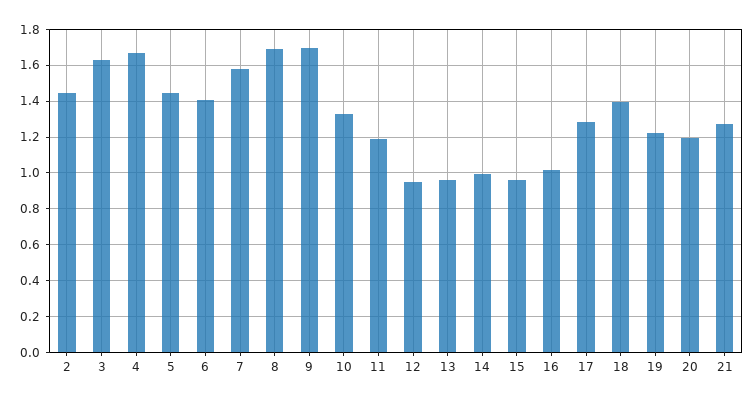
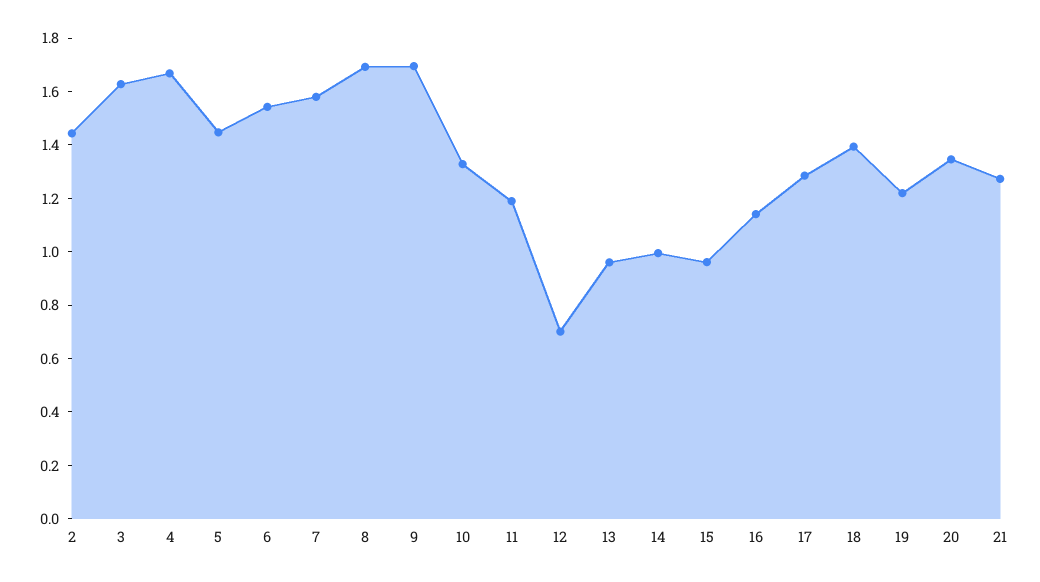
  {
    "2": 1.45,
    "3": 1.65,
    "4": 1.65,
    "5": 1.45,
-   "6": 1.4,
+   "6": 1.55,
    "7": 1.6,
    "8": 1.7,
    "9": 1.7,
    "10": 1.35,
    "11": 1.2,
-   "12": 0.95,
+   "12": 0.7,
    "13": 0.95,
    "14": 1,
    "15": 0.95,
-   "16": 1,
+   "16": 1.15,
    "17": 1.3,
    "18": 1.4,
    "19": 1.2,
-   "20": 1.2,
+   "20": 1.35,
    "21": 1.25
  }

